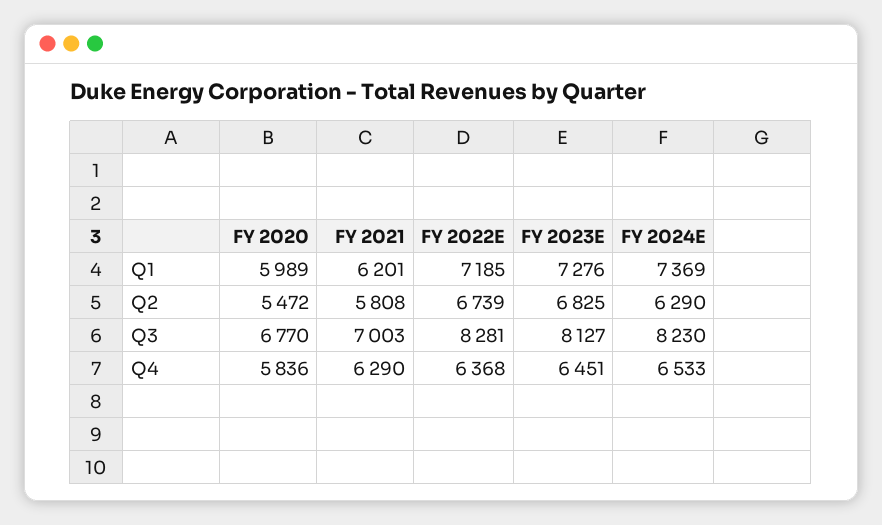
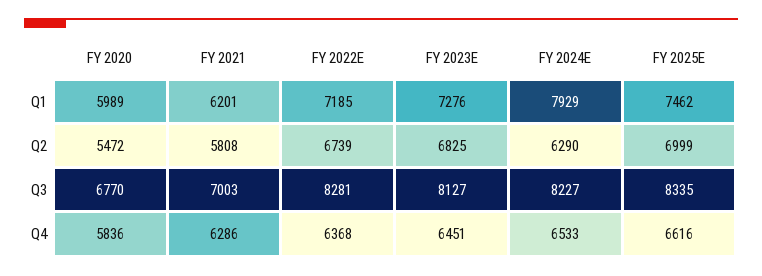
  {
    "FY 2020": {
      "Q1": 5989,
      "Q2": 5472,
      "Q3": 6770,
      "Q4": 5836
    },
    "FY 2021": {
      "Q1": 6201,
      "Q2": 5808,
      "Q3": 7003,
-     "Q4": 6290
+     "Q4": 6286
    },
    "FY 2022E": {
      "Q1": 7185,
      "Q2": 6739,
      "Q3": 8281,
      "Q4": 6368
    },
    "FY 2023E": {
      "Q1": 7276,
      "Q2": 6825,
      "Q3": 8127,
      "Q4": 6451
    },
    "FY 2024E": {
-     "Q1": 7369,
+     "Q1": 7929,
      "Q2": 6290,
-     "Q3": 8230,
+     "Q3": 8227,
      "Q4": 6533
-   }
+   },
+   "FY 2025E": {
+     "Q1": 7462,
+     "Q2": 6999,
+     "Q3": 8335,
+     "Q4": 6616
+   }
  }

